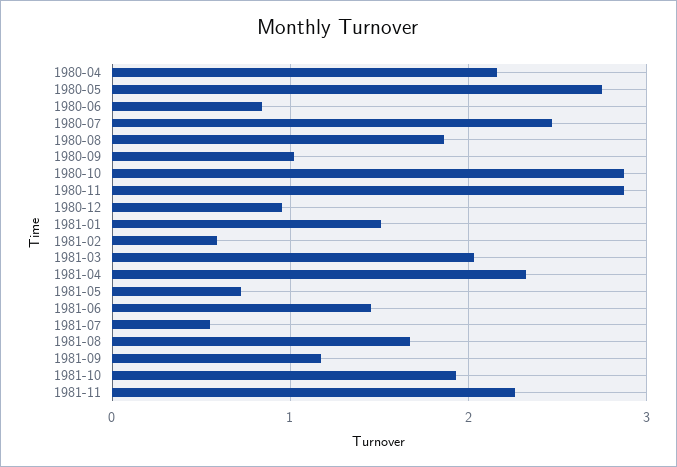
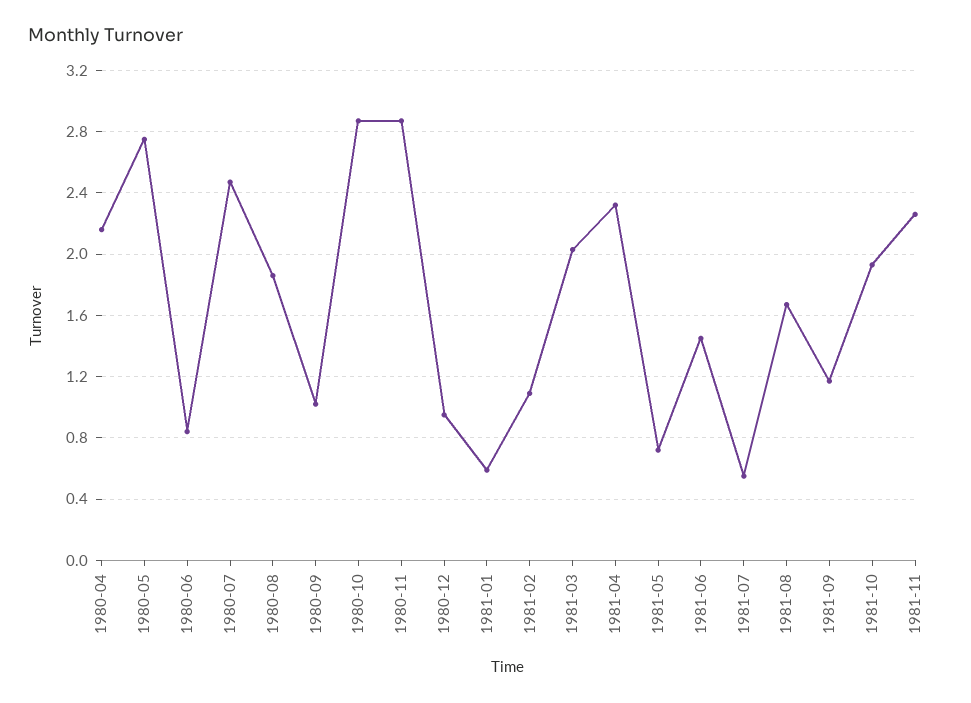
  {
    "1980-04": 2.15,
    "1980-05": 2.75,
    "1980-06": 0.85,
    "1980-07": 2.45,
    "1980-08": 1.85,
    "1980-09": 1,
    "1980-10": 2.85,
    "1980-11": 2.85,
    "1980-12": 0.95,
-   "1981-01": 1.5,
+   "1981-01": 0.6,
-   "1981-02": 0.6,
+   "1981-02": 1.1,
    "1981-03": 2.05,
    "1981-04": 2.3,
    "1981-05": 0.7,
    "1981-06": 1.45,
    "1981-07": 0.55,
    "1981-08": 1.65,
    "1981-09": 1.15,
    "1981-10": 1.95,
    "1981-11": 2.25
  }

